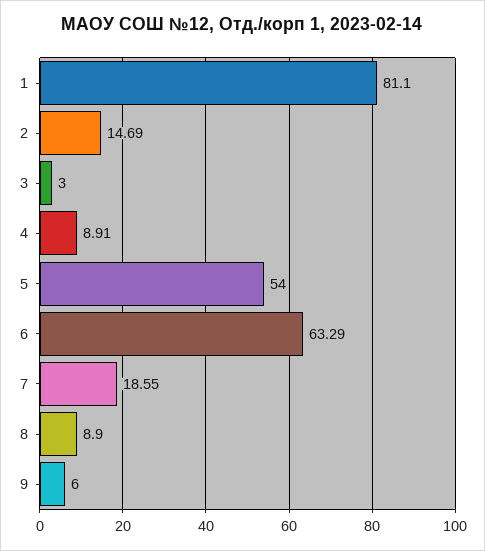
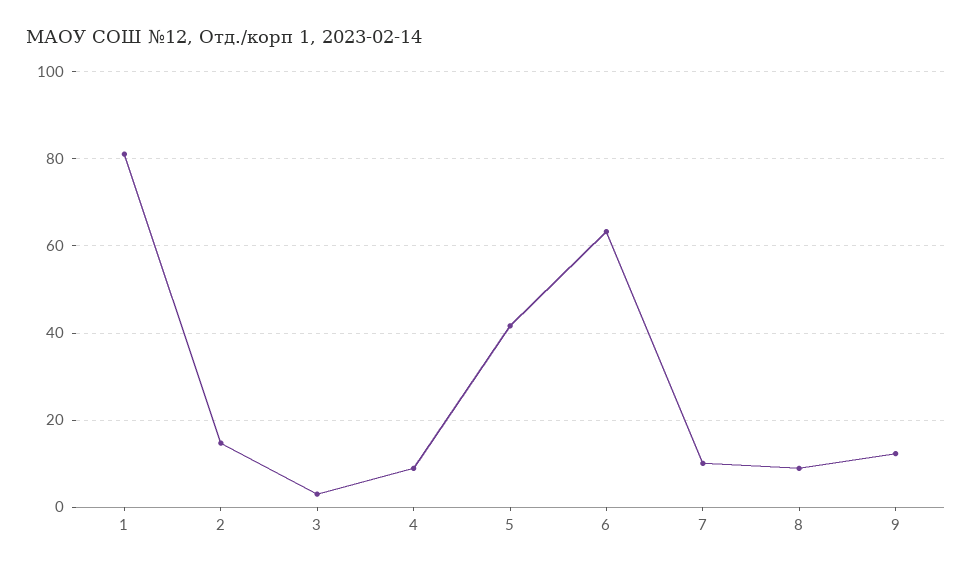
  {
    "1": 81.1,
    "2": 14.69,
    "3": 3,
    "4": 8.91,
-   "5": 54,
+   "5": 42,
    "6": 63.29,
-   "7": 18.55,
+   "7": 10,
    "8": 8.9,
-   "9": 6
+   "9": 12
  }

